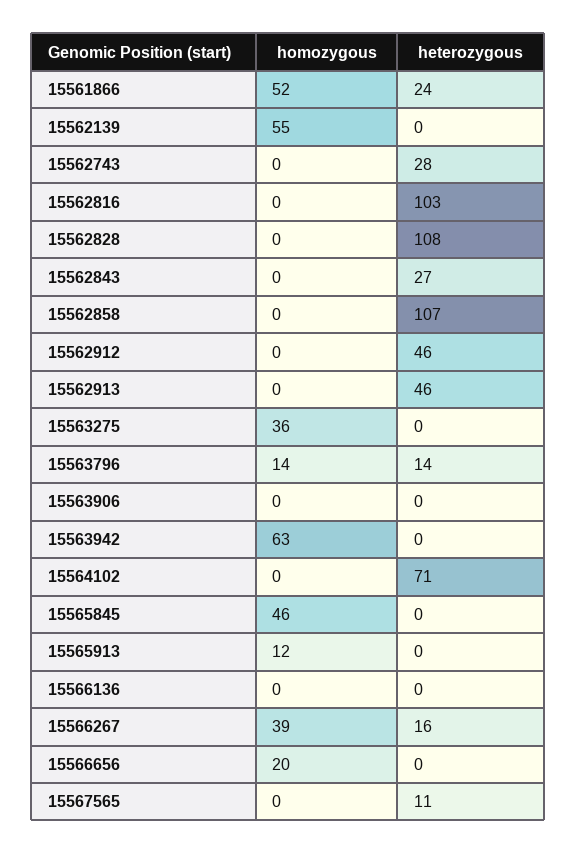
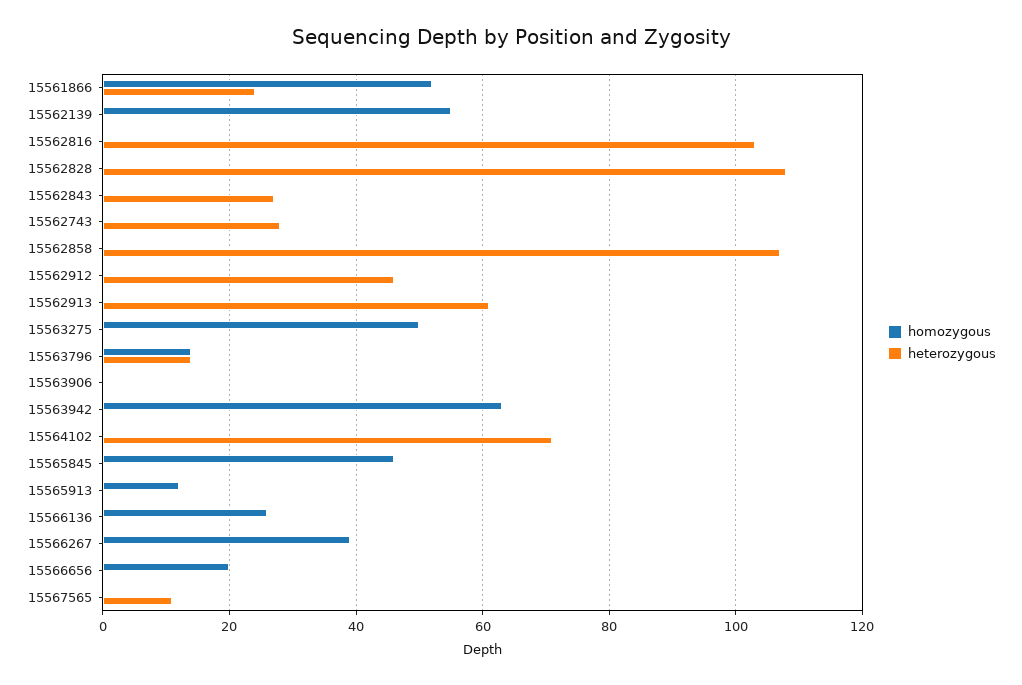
  {
    "homozygous": {
      "15561866": 52,
      "15562139": 55,
      "15562743": 0,
      "15562816": 0,
      "15562828": 0,
      "15562843": 0,
      "15562858": 0,
      "15562912": 0,
      "15562913": 0,
-     "15563275": 36,
+     "15563275": 50,
      "15563796": 14,
      "15563906": 0,
      "15563942": 63,
      "15564102": 0,
      "15565845": 46,
      "15565913": 12,
-     "15566136": 0,
+     "15566136": 25,
      "15566267": 39,
      "15566656": 20,
      "15567565": 0
    },
    "heterozygous": {
      "15561866": 24,
      "15562139": 0,
      "15562743": 28,
      "15562816": 103,
      "15562828": 108,
      "15562843": 27,
      "15562858": 107,
      "15562912": 46,
-     "15562913": 46,
+     "15562913": 60,
      "15563275": 0,
      "15563796": 14,
      "15563906": 0,
      "15563942": 0,
      "15564102": 71,
      "15565845": 0,
      "15565913": 0,
      "15566136": 0,
-     "15566267": 16,
+     "15566267": 0,
      "15566656": 0,
      "15567565": 11
    }
  }

